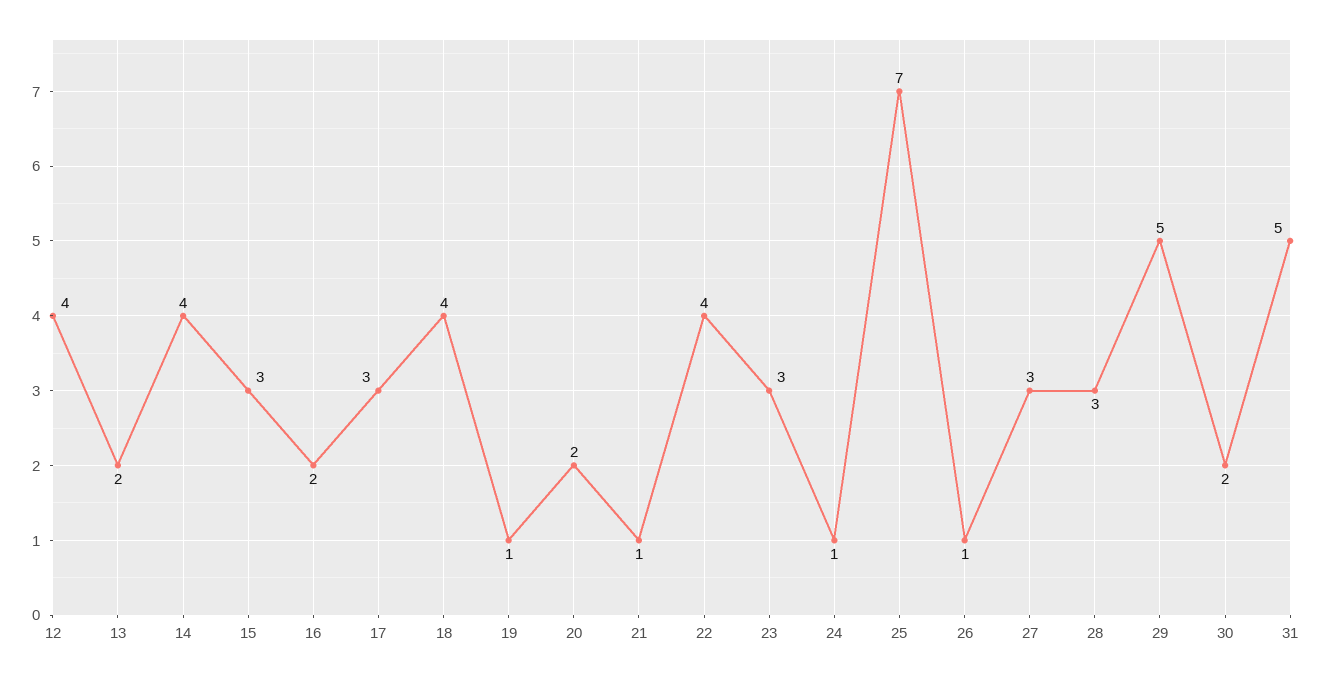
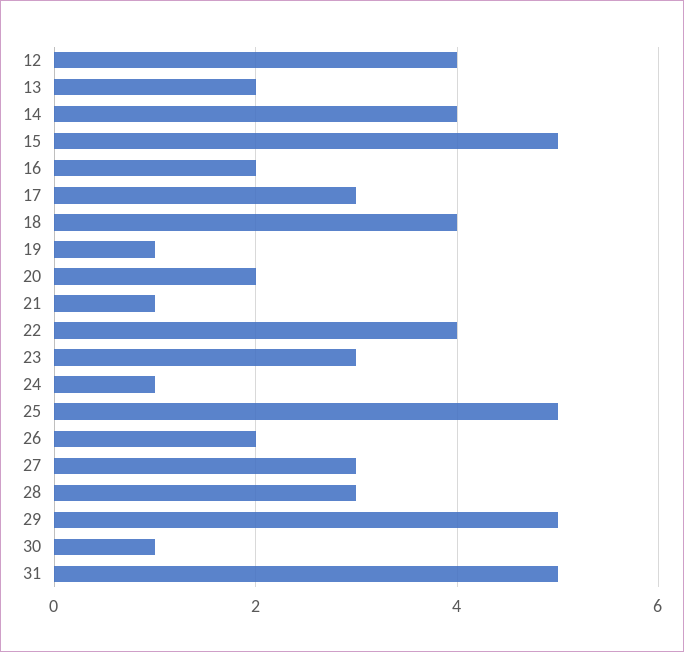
  {
    "12": 4,
    "13": 2,
    "14": 4,
-   "15": 3,
+   "15": 5,
    "16": 2,
    "17": 3,
    "18": 4,
    "19": 1,
    "20": 2,
    "21": 1,
    "22": 4,
    "23": 3,
    "24": 1,
-   "25": 7,
+   "25": 5,
-   "26": 1,
+   "26": 2,
    "27": 3,
    "28": 3,
    "29": 5,
-   "30": 2,
+   "30": 1,
    "31": 5
  }

